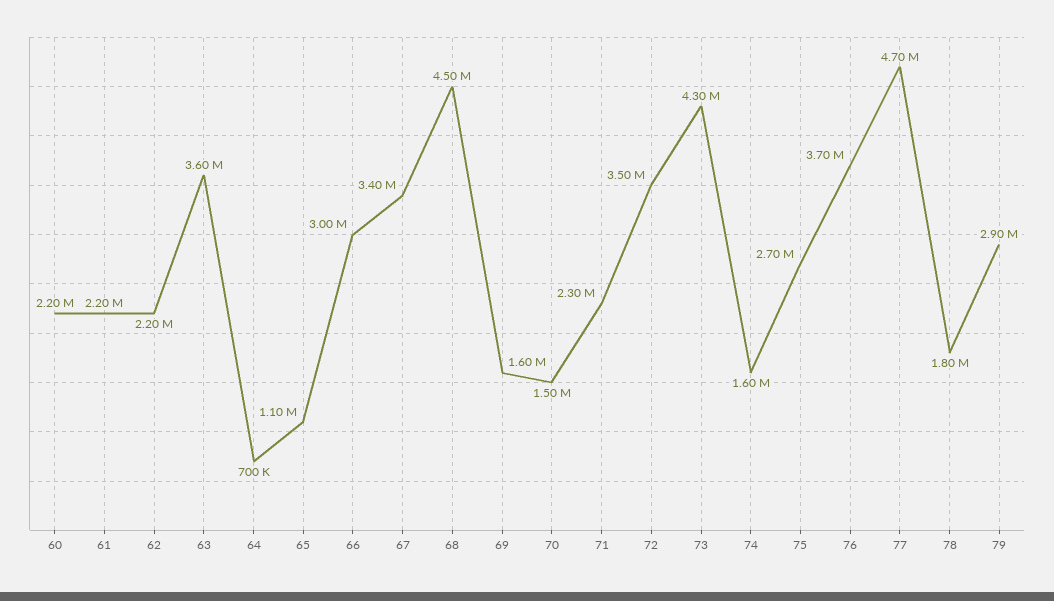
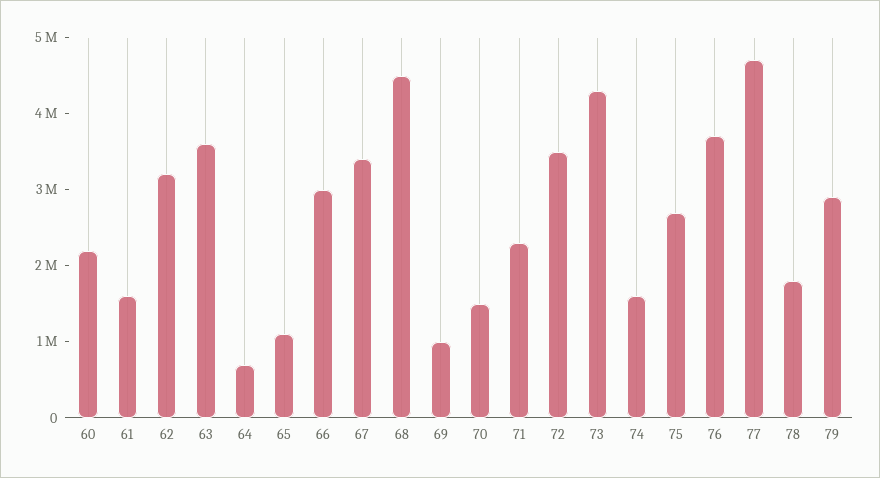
  {
    "60": 2200000,
-   "61": 2200000,
+   "61": 1600000,
-   "62": 2200000,
+   "62": 3200000,
    "63": 3600000,
    "64": 700000,
    "65": 1100000,
    "66": 3000000,
    "67": 3400000,
    "68": 4500000,
-   "69": 1600000,
+   "69": 1000000,
    "70": 1500000,
    "71": 2300000,
    "72": 3500000,
    "73": 4300000,
    "74": 1600000,
    "75": 2700000,
    "76": 3700000,
    "77": 4700000,
    "78": 1800000,
    "79": 2900000
  }

